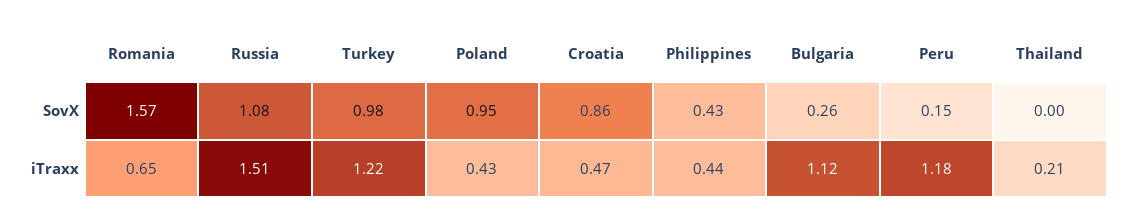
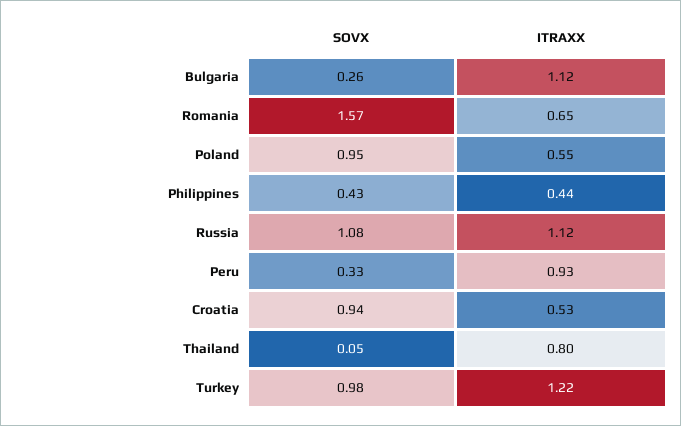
  {
    "Romania": {
      "SovX": 1.57,
      "iTraxx": 0.65
    },
    "Russia": {
      "SovX": 1.08,
-     "iTraxx": 1.51
+     "iTraxx": 1.12
    },
    "Turkey": {
      "SovX": 0.98,
      "iTraxx": 1.22
    },
    "Poland": {
      "SovX": 0.95,
-     "iTraxx": 0.43
+     "iTraxx": 0.55
    },
    "Croatia": {
-     "SovX": 0.86,
+     "SovX": 0.94,
-     "iTraxx": 0.47
+     "iTraxx": 0.53
    },
    "Philippines": {
      "SovX": 0.43,
      "iTraxx": 0.44
    },
    "Bulgaria": {
      "SovX": 0.26,
      "iTraxx": 1.12
    },
    "Peru": {
-     "SovX": 0.15,
+     "SovX": 0.33,
-     "iTraxx": 1.18
+     "iTraxx": 0.93
    },
    "Thailand": {
-     "SovX": 0,
+     "SovX": 0.05,
-     "iTraxx": 0.21
+     "iTraxx": 0.8
    }
  }

